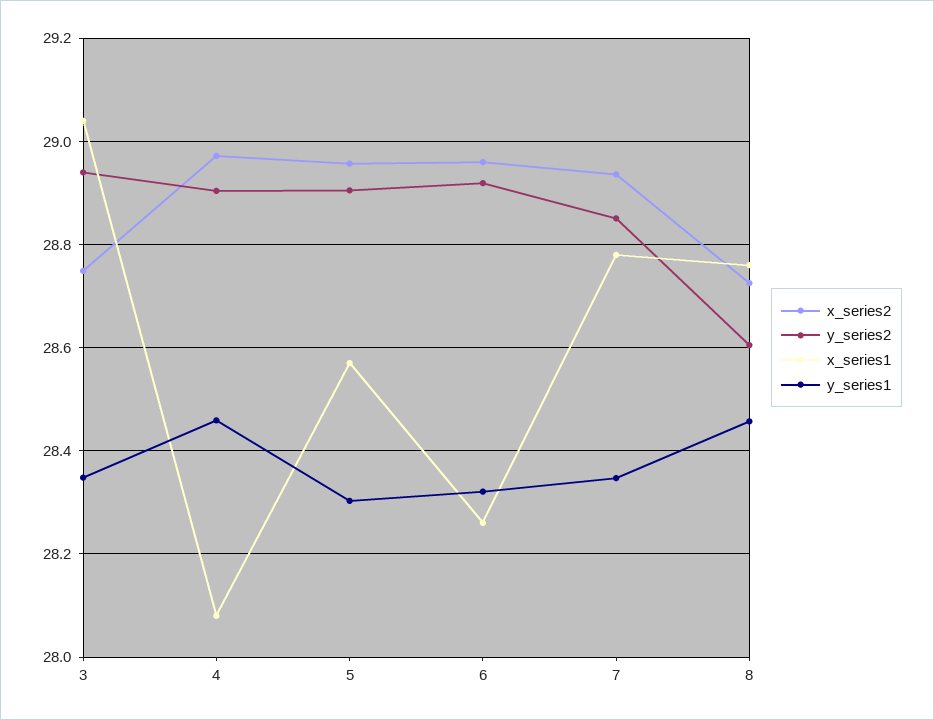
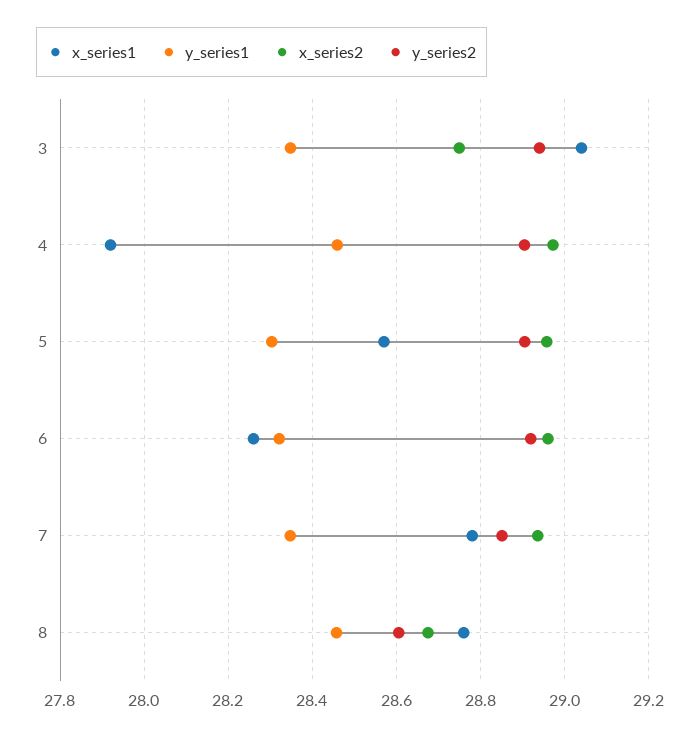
  {
    "x_series2": {
      "3": 28.74,
      "4": 28.98,
      "5": 28.96,
      "6": 28.96,
      "7": 28.94,
-     "8": 28.72
+     "8": 28.68
    },
    "y_series2": {
      "3": 28.94,
      "4": 28.9,
      "5": 28.9,
      "6": 28.92,
      "7": 28.86,
      "8": 28.6
    },
    "x_series1": {
      "3": 29.04,
-     "4": 28.08,
+     "4": 27.92,
      "5": 28.58,
      "6": 28.26,
      "7": 28.78,
      "8": 28.76
    },
    "y_series1": {
      "3": 28.34,
      "4": 28.46,
      "5": 28.3,
      "6": 28.32,
      "7": 28.34,
      "8": 28.46
    }
  }

